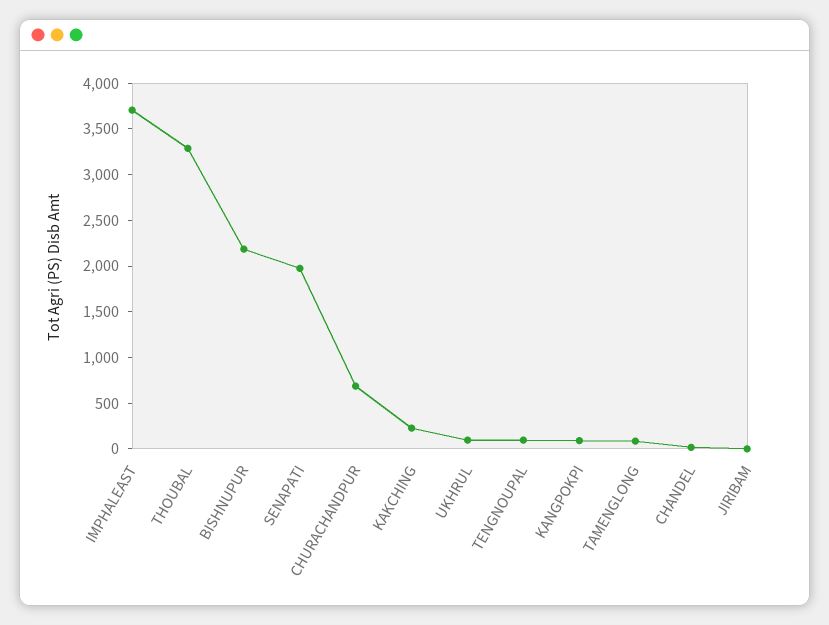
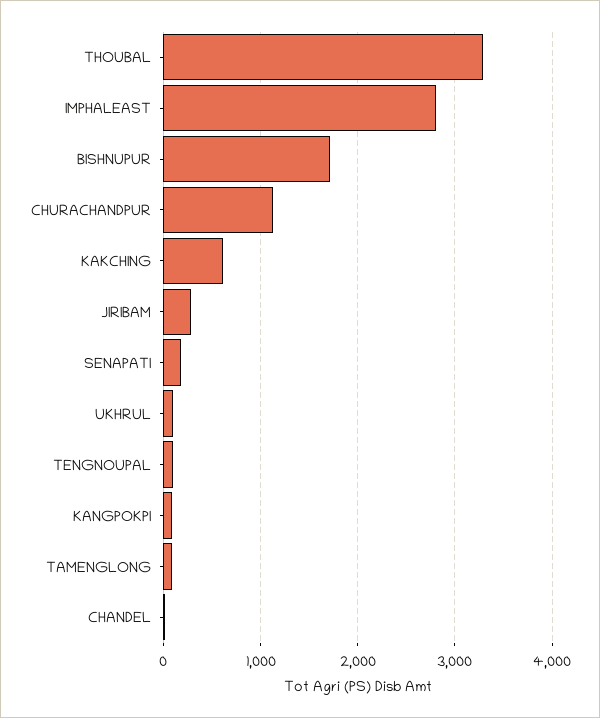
  {
-   "IMPHALEAST": 3700,
+   "IMPHALEAST": 2800,
    "THOUBAL": 3300,
-   "BISHNUPUR": 2200,
+   "BISHNUPUR": 1700,
-   "SENAPATI": 2000,
+   "SENAPATI": 200,
-   "CHURACHANDPUR": 700,
+   "CHURACHANDPUR": 1100,
-   "KAKCHING": 200,
+   "KAKCHING": 600,
    "UKHRUL": 100,
    "TENGNOUPAL": 100,
    "KANGPOKPI": 100,
    "TAMENGLONG": 100,
    "CHANDEL": 0,
-   "JIRIBAM": 0
+   "JIRIBAM": 300
  }

